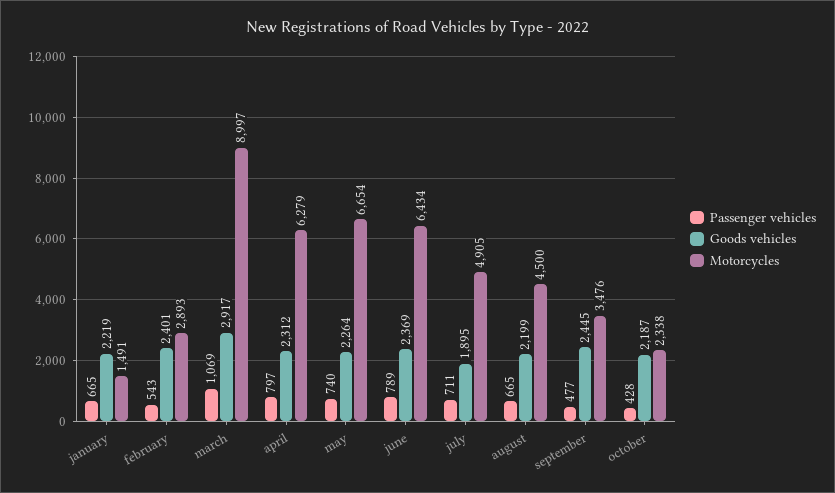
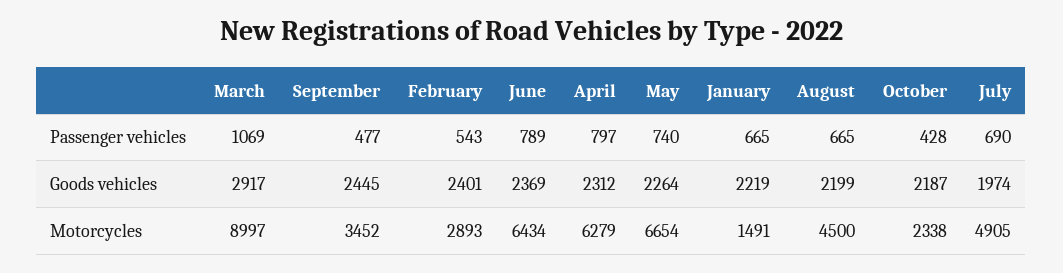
  {
    "Passenger vehicles": {
      "january": 665,
      "february": 543,
      "march": 1069,
      "april": 797,
      "may": 740,
      "june": 789,
-     "july": 711,
+     "july": 690,
      "august": 665,
      "september": 477,
      "october": 428
    },
    "Goods vehicles": {
      "january": 2219,
      "february": 2401,
      "march": 2917,
      "april": 2312,
      "may": 2264,
      "june": 2369,
-     "july": 1895,
+     "july": 1974,
      "august": 2199,
      "september": 2445,
      "october": 2187
    },
    "Motorcycles": {
      "january": 1491,
      "february": 2893,
      "march": 8997,
      "april": 6279,
      "may": 6654,
      "june": 6434,
      "july": 4905,
      "august": 4500,
-     "september": 3476,
+     "september": 3452,
      "october": 2338
    }
  }

